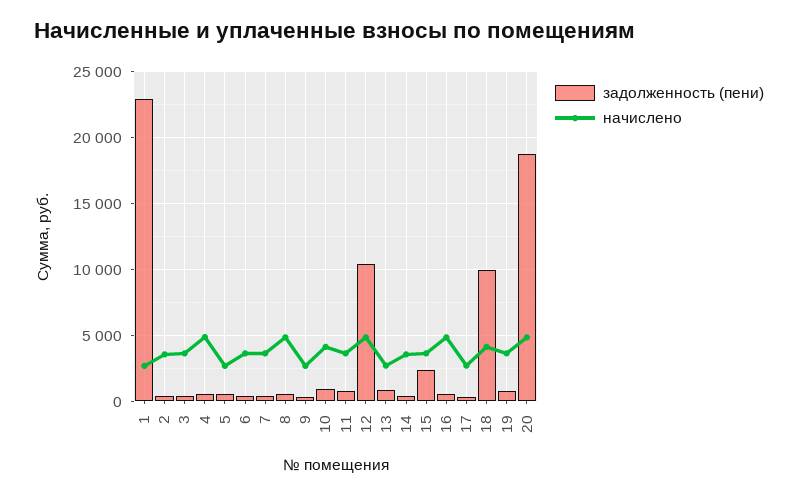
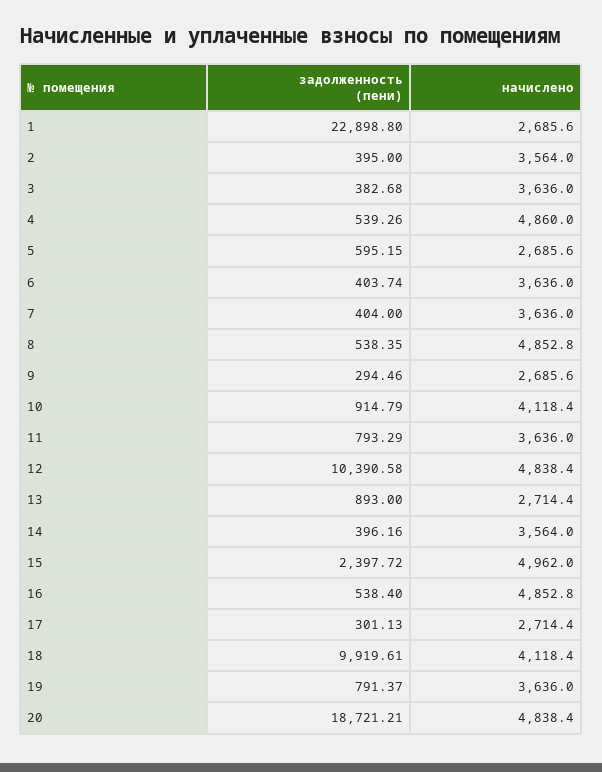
  {
    "задолженность (пени)": {
      "1": 22898.8,
      "2": 395,
      "3": 382.68,
      "4": 539.26,
      "5": 595.15,
      "6": 403.74,
      "7": 404,
      "8": 538.35,
      "9": 294.46,
      "10": 914.79,
      "11": 793.29,
      "12": 10390.58,
      "13": 893,
      "14": 396.16,
      "15": 2397.72,
      "16": 538.4,
      "17": 301.13,
      "18": 9919.61,
      "19": 791.37,
      "20": 18721.21
    },
    "начислено": {
      "1": 2685.6,
      "2": 3564,
      "3": 3636,
      "4": 4860,
      "5": 2685.6,
      "6": 3636,
      "7": 3636,
      "8": 4852.8,
      "9": 2685.6,
      "10": 4118.4,
      "11": 3636,
      "12": 4838.4,
      "13": 2714.4,
      "14": 3564,
-     "15": 3500,
+     "15": 4962,
      "16": 4852.8,
      "17": 2714.4,
      "18": 4118.4,
      "19": 3636,
      "20": 4838.4
    }
  }

